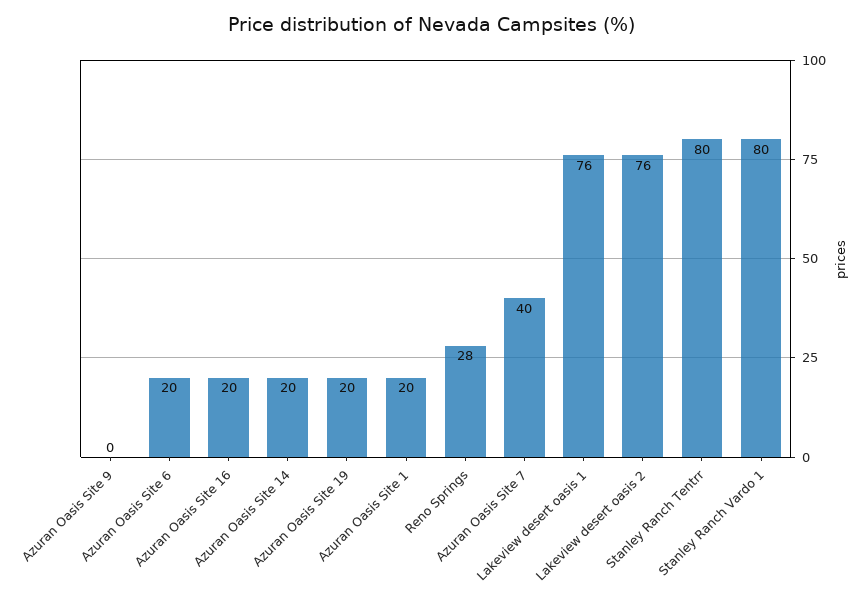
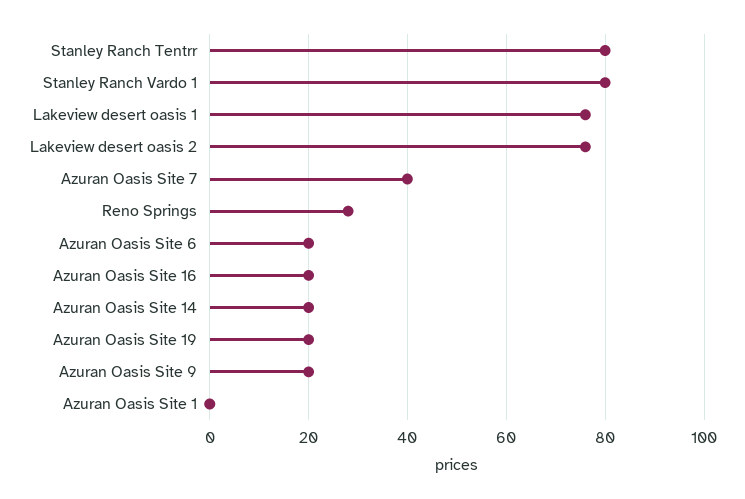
  {
-   "Azuran Oasis Site 9": 0,
+   "Azuran Oasis Site 9": 20,
    "Azuran Oasis Site 6": 20,
    "Azuran Oasis Site 16": 20,
    "Azuran Oasis Site 14": 20,
    "Azuran Oasis Site 19": 20,
-   "Azuran Oasis Site 1": 20,
+   "Azuran Oasis Site 1": 0,
    "Reno Springs": 28,
    "Azuran Oasis Site 7": 40,
    "Lakeview desert oasis 1": 76,
    "Lakeview desert oasis 2": 76,
    "Stanley Ranch Tentrr": 80,
    "Stanley Ranch Vardo 1": 80
  }

